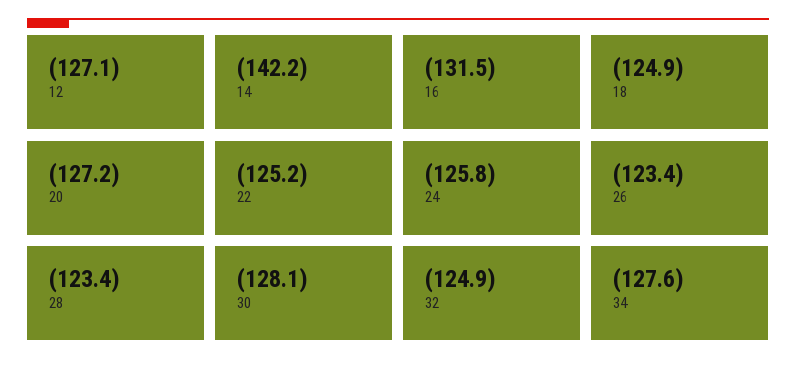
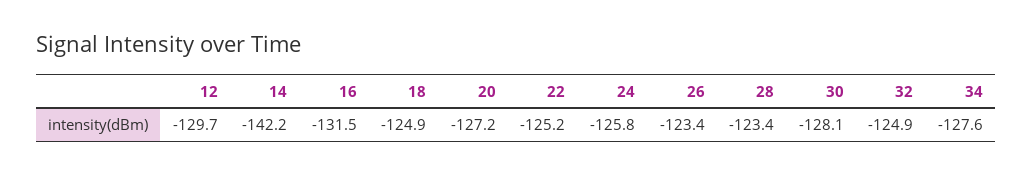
  {
-   "12": -127.1,
+   "12": -129.7,
    "14": -142.2,
    "16": -131.5,
    "18": -124.9,
    "20": -127.2,
    "22": -125.2,
    "24": -125.8,
    "26": -123.4,
    "28": -123.4,
    "30": -128.1,
    "32": -124.9,
    "34": -127.6
  }

